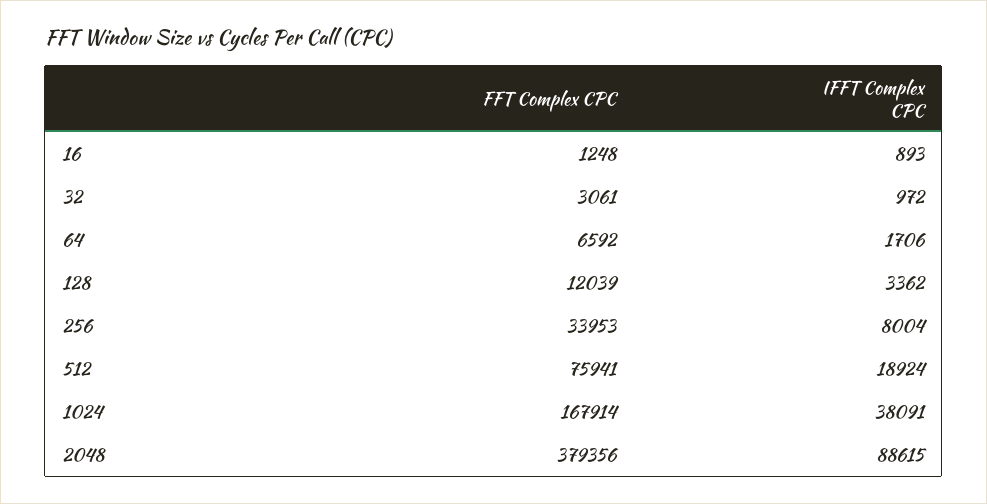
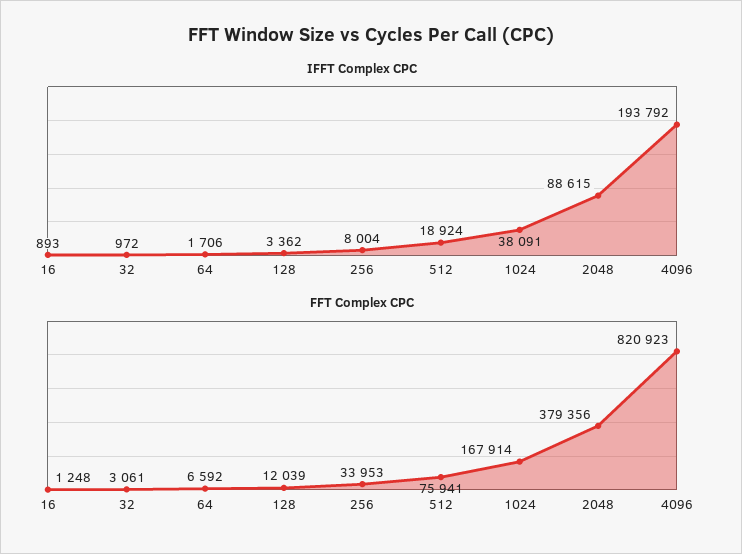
  {
    "FFT Complex CPC": {
      "16": 1248,
      "32": 3061,
      "64": 6592,
      "128": 12039,
      "256": 33953,
      "512": 75941,
      "1024": 167914,
-     "2048": 379356
+     "2048": 379356,
+     "4096": 820923
    },
    "IFFT Complex CPC": {
      "16": 893,
      "32": 972,
      "64": 1706,
      "128": 3362,
      "256": 8004,
      "512": 18924,
      "1024": 38091,
-     "2048": 88615
+     "2048": 88615,
+     "4096": 193792
    }
  }

